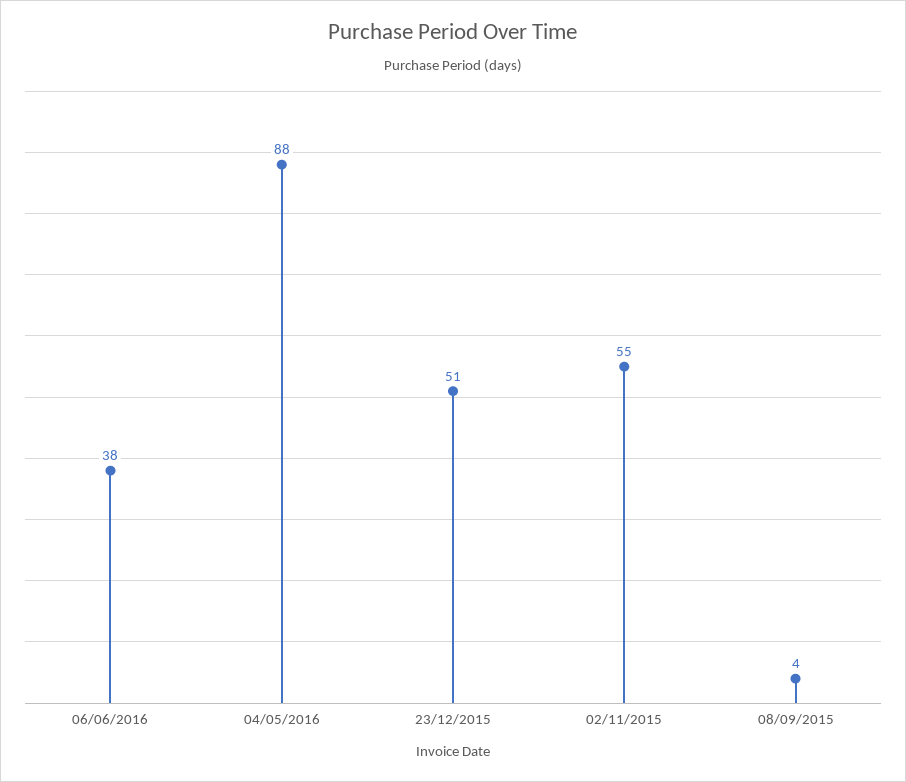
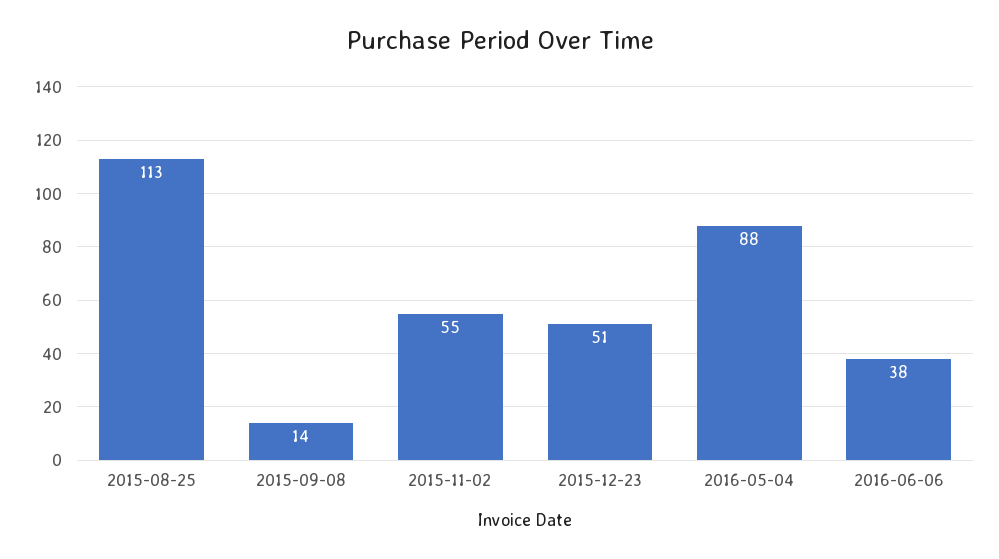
  {
    "06/06/2016": 38,
    "04/05/2016": 88,
    "23/12/2015": 51,
    "02/11/2015": 55,
-   "08/09/2015": 4
+   "08/09/2015": 14,
+   "2015-08-25": 113
  }

